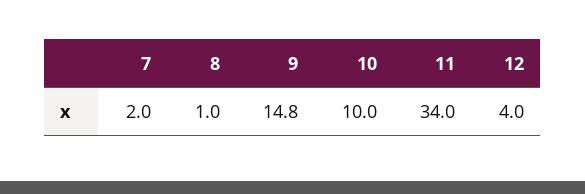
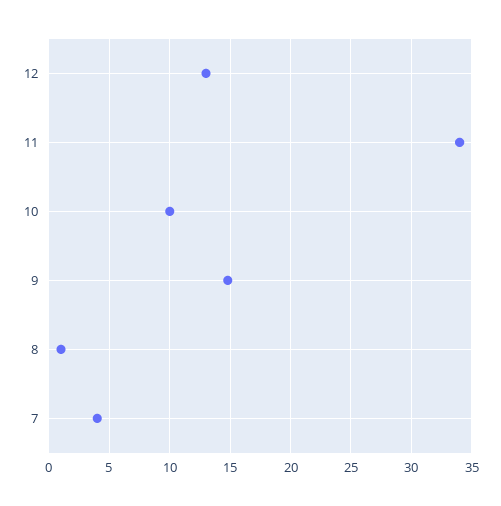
  {
-   "7": 2,
+   "7": 4,
    "8": 1,
    "9": 14.8,
    "10": 10,
    "11": 34,
-   "12": 4
+   "12": 13
  }

